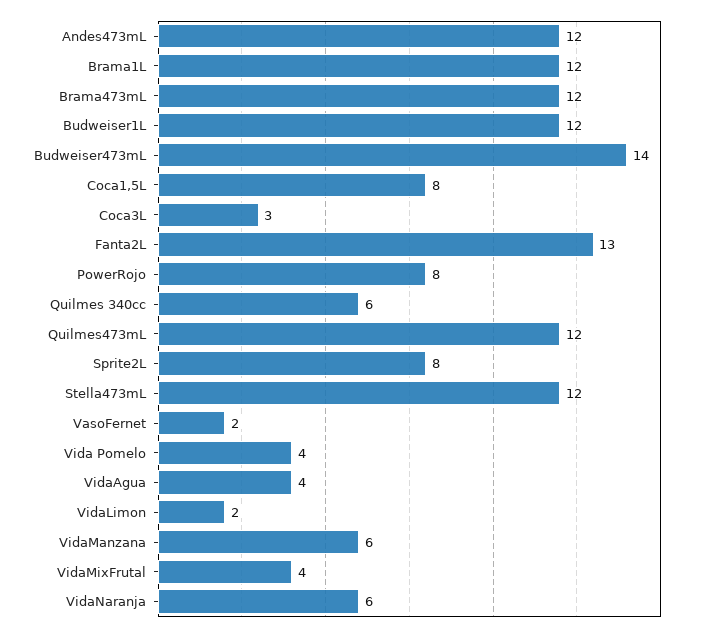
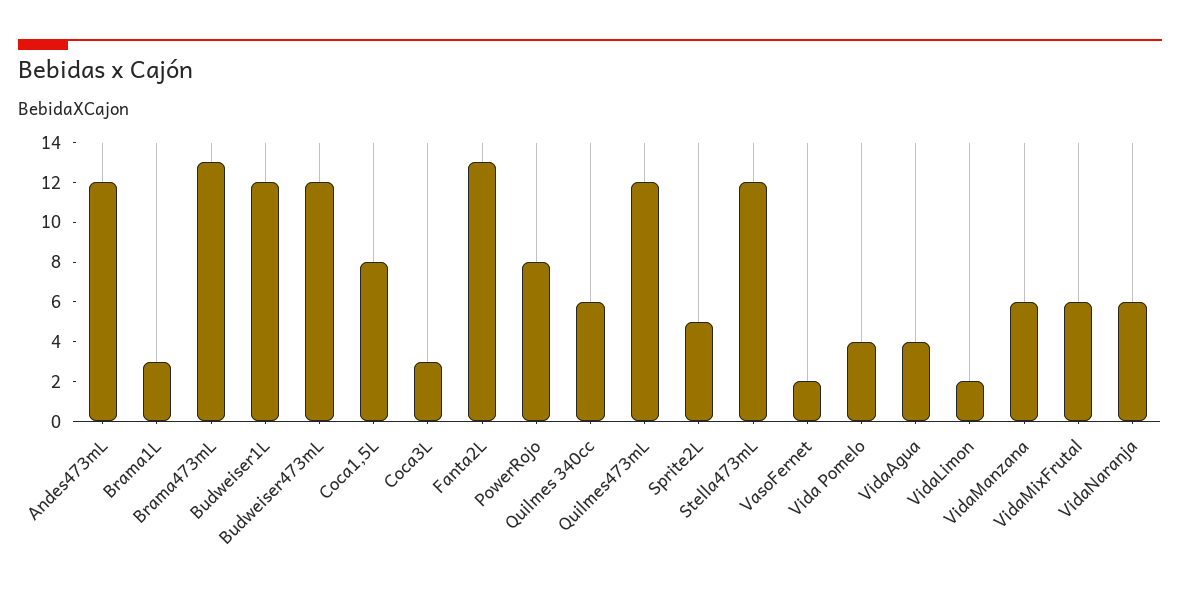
  {
    "Andes473mL": 12,
-   "Brama1L": 12,
+   "Brama1L": 3,
-   "Brama473mL": 12,
+   "Brama473mL": 13,
    "Budweiser1L": 12,
-   "Budweiser473mL": 14,
+   "Budweiser473mL": 12,
    "Coca1,5L": 8,
    "Coca3L": 3,
    "Fanta2L": 13,
    "PowerRojo": 8,
    "Quilmes 340cc": 6,
    "Quilmes473mL": 12,
-   "Sprite2L": 8,
+   "Sprite2L": 5,
    "Stella473mL": 12,
    "VasoFernet": 2,
    "Vida Pomelo": 4,
    "VidaAgua": 4,
    "VidaLimon": 2,
    "VidaManzana": 6,
-   "VidaMixFrutal": 4,
+   "VidaMixFrutal": 6,
    "VidaNaranja": 6
  }

